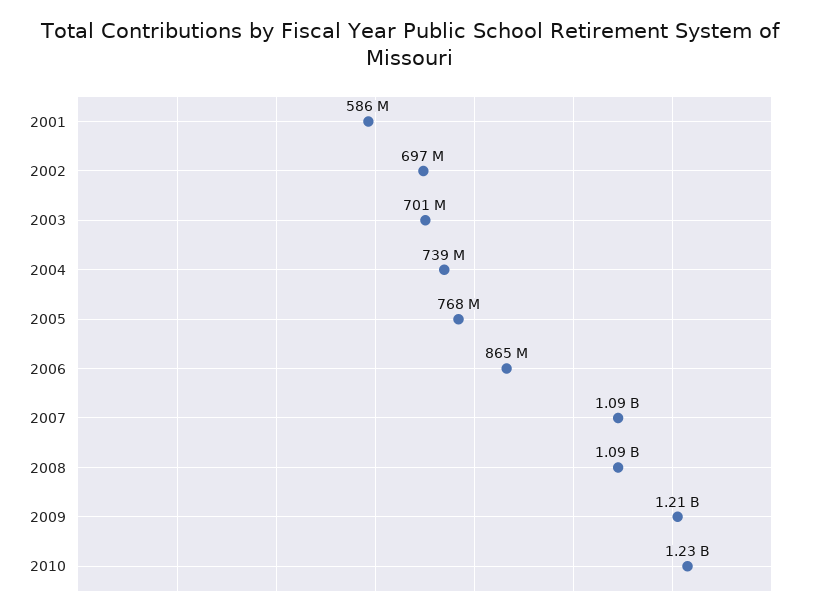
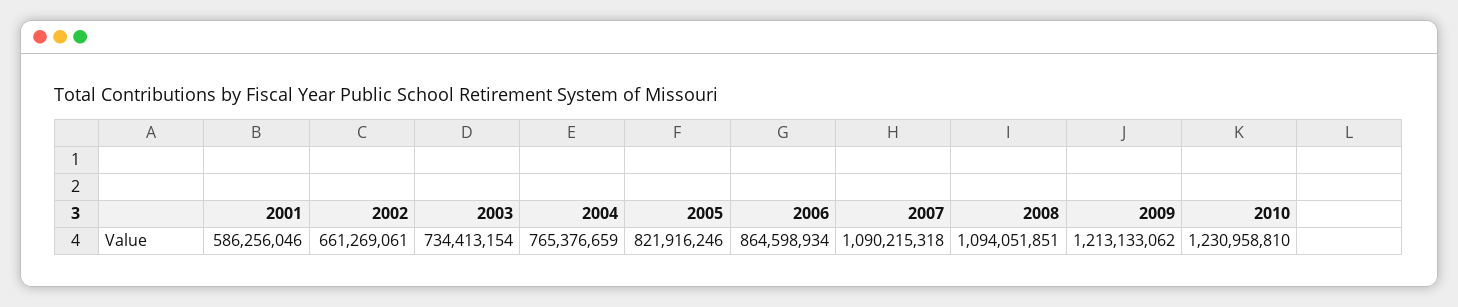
  {
    "2001": 586256046,
-   "2002": 697000000,
+   "2002": 661269061,
-   "2003": 701000000,
+   "2003": 734413154,
-   "2004": 739000000,
+   "2004": 765376659,
-   "2005": 768000000,
+   "2005": 821916246,
    "2006": 864598934,
    "2007": 1090215318,
    "2008": 1094051851,
    "2009": 1213133062,
    "2010": 1230958810
  }

